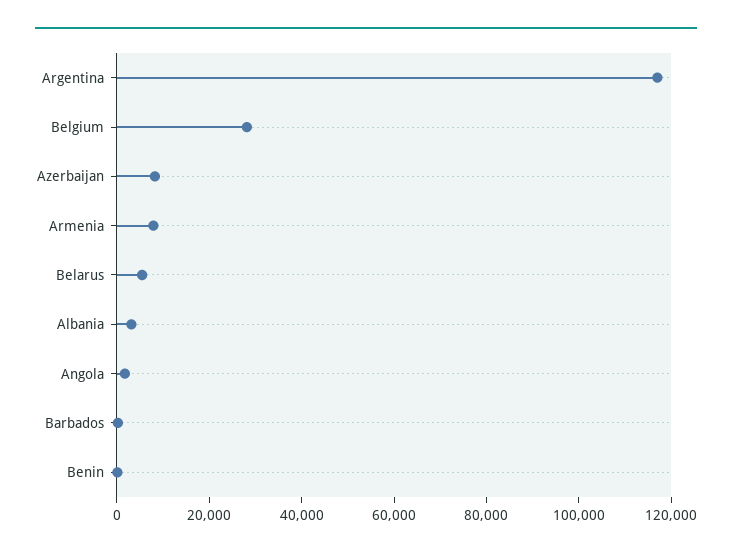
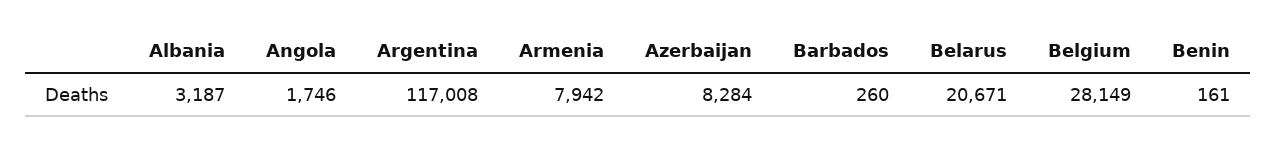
  {
    "Argentina": 117008,
    "Belgium": 28149,
    "Azerbaijan": 8284,
    "Armenia": 7942,
-   "Belarus": 5000,
+   "Belarus": 20671,
    "Albania": 3187,
    "Angola": 1746,
    "Barbados": 260,
    "Benin": 161
  }

